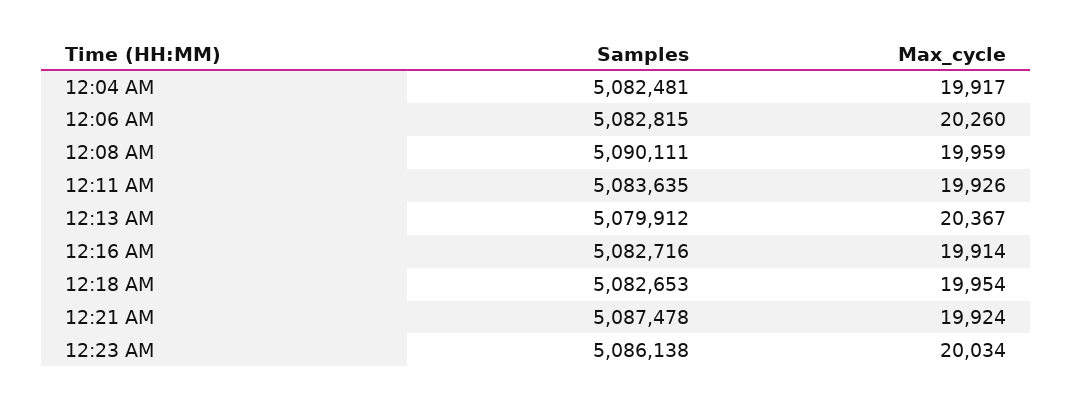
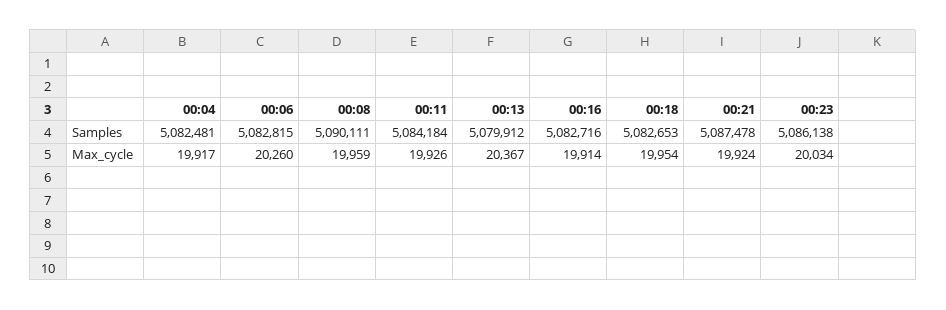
  {
    "Samples": {
      "12:04 AM": 5082481,
      "12:06 AM": 5082815,
      "12:08 AM": 5090111,
-     "12:11 AM": 5083635,
+     "12:11 AM": 5084184,
      "12:13 AM": 5079912,
      "12:16 AM": 5082716,
      "12:18 AM": 5082653,
      "12:21 AM": 5087478,
      "12:23 AM": 5086138
    },
    "Max_cycle": {
      "12:04 AM": 19917,
      "12:06 AM": 20260,
      "12:08 AM": 19959,
      "12:11 AM": 19926,
      "12:13 AM": 20367,
      "12:16 AM": 19914,
      "12:18 AM": 19954,
      "12:21 AM": 19924,
      "12:23 AM": 20034
    }
  }

